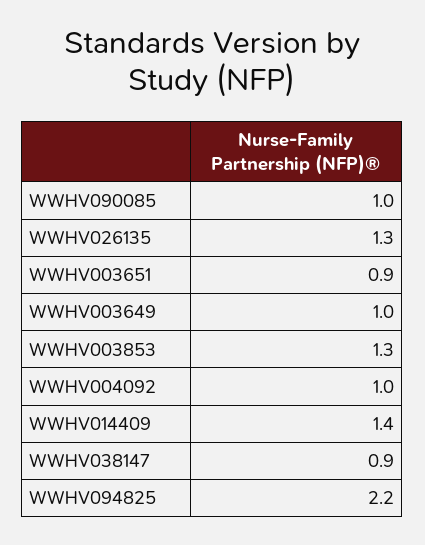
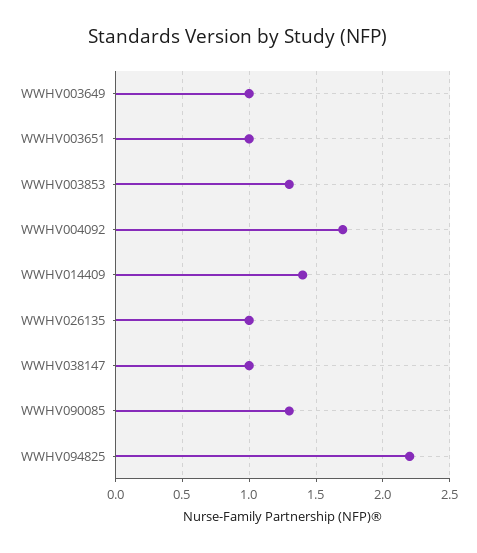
  {
-   "WWHV090085": 1,
+   "WWHV090085": 1.3,
-   "WWHV026135": 1.3,
+   "WWHV026135": 1,
-   "WWHV003651": 0.9,
+   "WWHV003651": 1,
    "WWHV003649": 1,
    "WWHV003853": 1.3,
-   "WWHV004092": 1,
+   "WWHV004092": 1.7,
    "WWHV014409": 1.4,
-   "WWHV038147": 0.9,
+   "WWHV038147": 1,
    "WWHV094825": 2.2
  }

